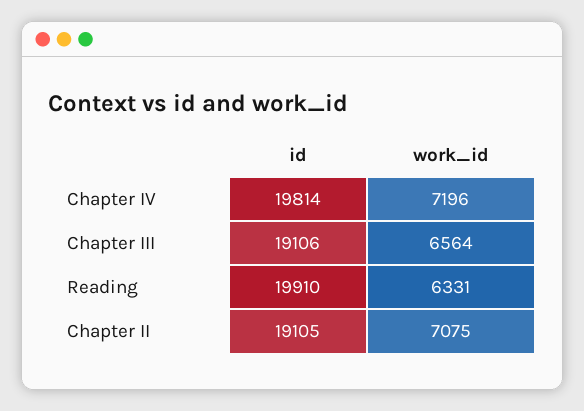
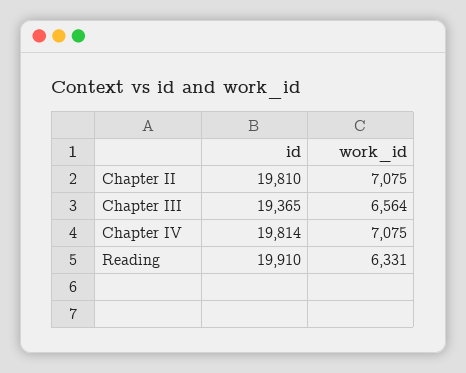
  {
    "id": {
      "Chapter IV": 19814,
-     "Chapter III": 19106,
+     "Chapter III": 19365,
      "Reading": 19910,
-     "Chapter II": 19105
+     "Chapter II": 19810
    },
    "work_id": {
-     "Chapter IV": 7196,
+     "Chapter IV": 7075,
      "Chapter III": 6564,
      "Reading": 6331,
      "Chapter II": 7075
    }
  }

